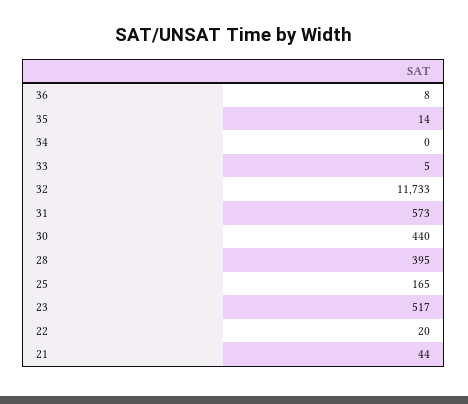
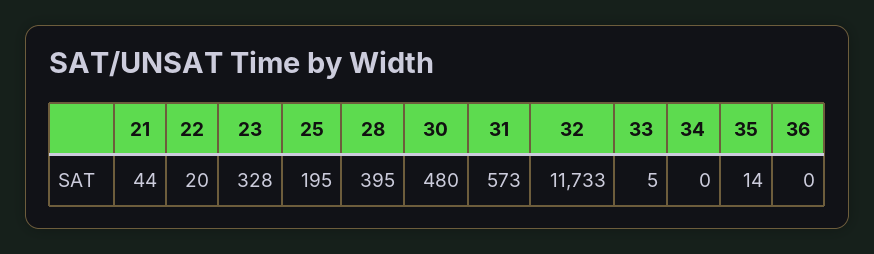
  {
-   "36": 8,
+   "36": 0,
    "35": 14,
    "34": 0,
    "33": 5,
    "32": 11733,
    "31": 573,
-   "30": 440,
+   "30": 480,
    "28": 395,
-   "25": 165,
+   "25": 195,
-   "23": 517,
+   "23": 328,
    "22": 20,
    "21": 44
  }

